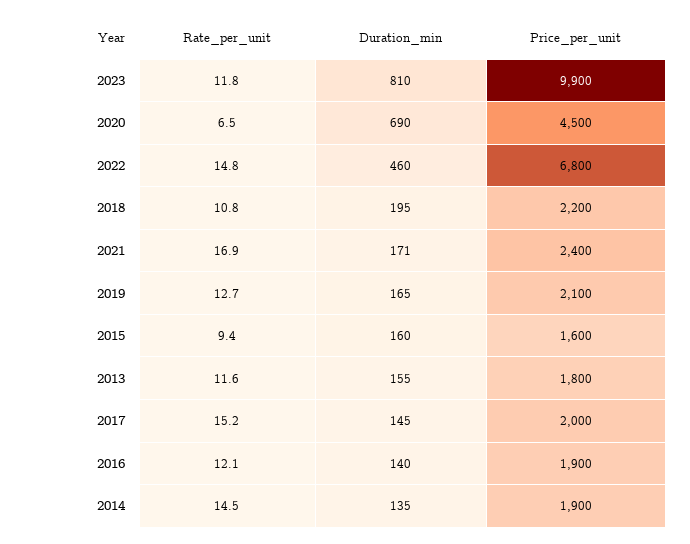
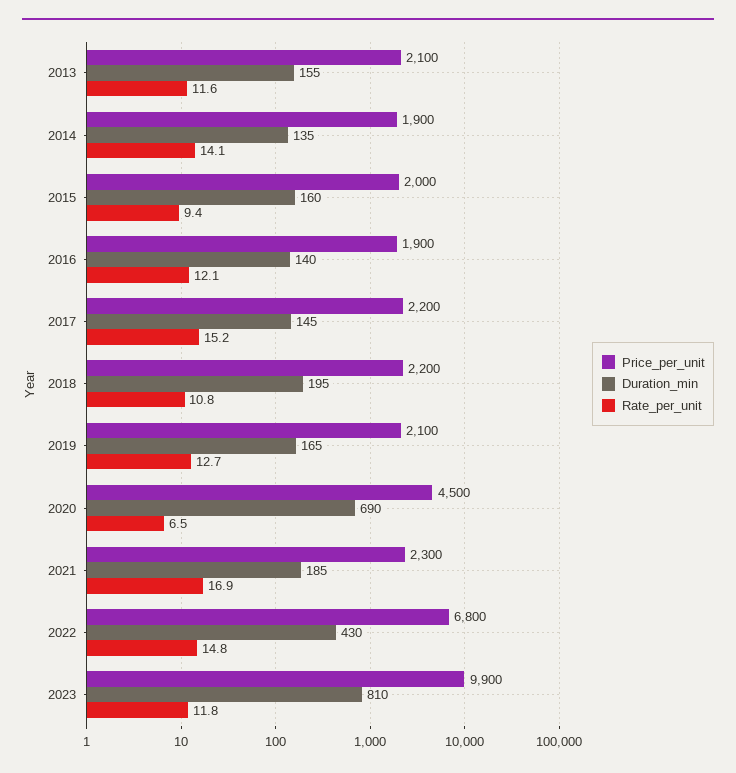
  {
    "Rate_per_unit": {
      "2023": 11.8,
      "2020": 6.5,
      "2022": 14.8,
      "2018": 10.8,
      "2021": 16.9,
      "2019": 12.7,
      "2015": 9.4,
      "2013": 11.6,
      "2017": 15.2,
      "2016": 12.1,
-     "2014": 14.5
+     "2014": 14.1
    },
    "Duration_min": {
      "2023": 810,
      "2020": 690,
-     "2022": 460,
+     "2022": 430,
      "2018": 195,
-     "2021": 171,
+     "2021": 185,
      "2019": 165,
      "2015": 160,
      "2013": 155,
      "2017": 145,
      "2016": 140,
      "2014": 135
    },
    "Price_per_unit": {
      "2023": 9900,
      "2020": 4500,
      "2022": 6800,
      "2018": 2200,
-     "2021": 2400,
+     "2021": 2300,
      "2019": 2100,
-     "2015": 1600,
+     "2015": 2000,
-     "2013": 1800,
+     "2013": 2100,
-     "2017": 2000,
+     "2017": 2200,
      "2016": 1900,
      "2014": 1900
    }
  }

